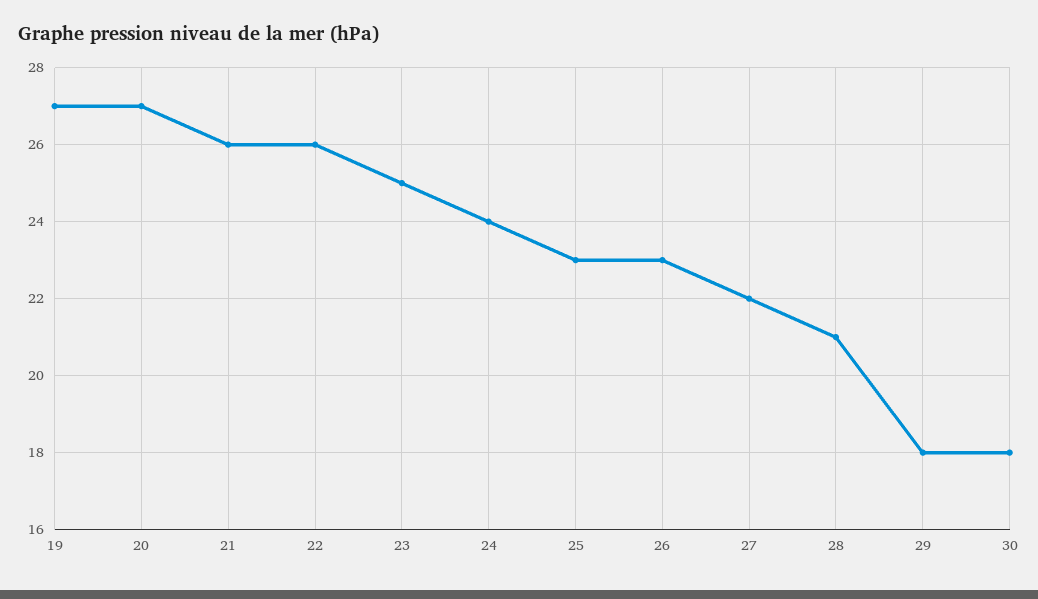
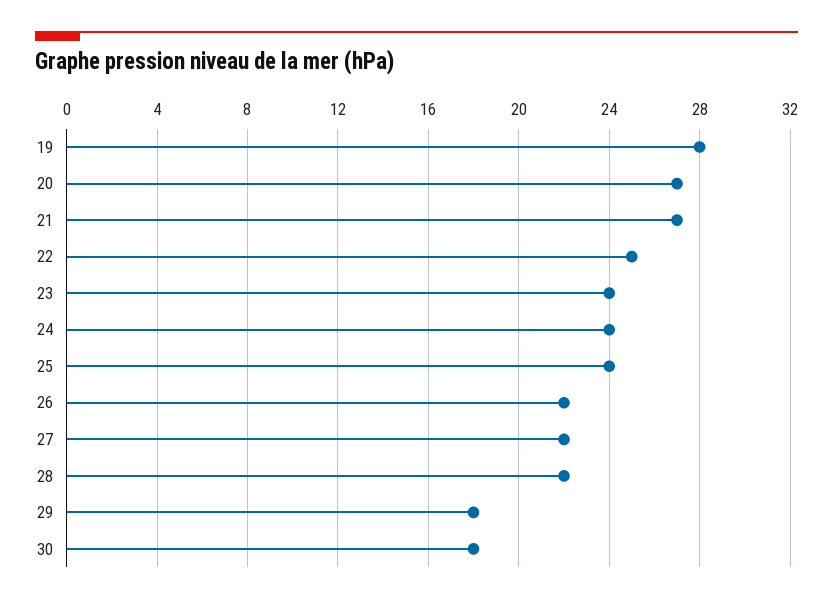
  {
-   "19": 27,
+   "19": 28,
    "20": 27,
-   "21": 26,
+   "21": 27,
-   "22": 26,
+   "22": 25,
-   "23": 25,
+   "23": 24,
    "24": 24,
-   "25": 23,
+   "25": 24,
-   "26": 23,
+   "26": 22,
    "27": 22,
-   "28": 21,
+   "28": 22,
    "29": 18,
    "30": 18
  }

